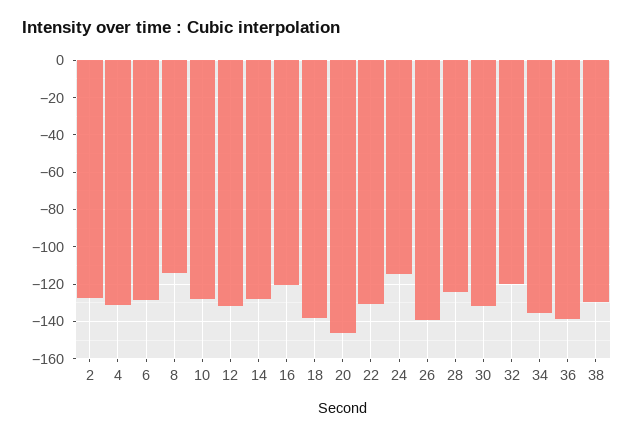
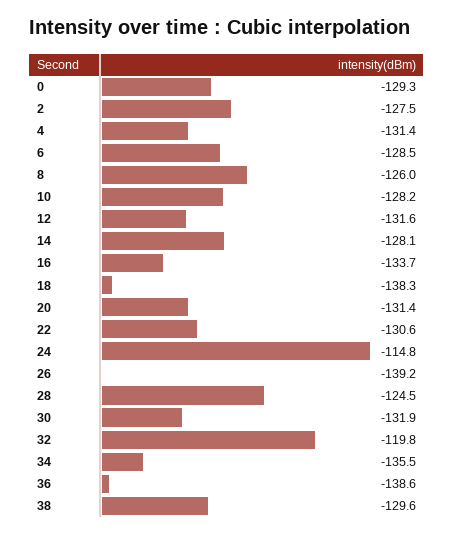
  {
    "2": -127.5,
    "4": -131.4,
    "6": -128.5,
-   "8": -115,
+   "8": -126,
    "10": -128.2,
    "12": -131.6,
    "14": -128.1,
-   "16": -120,
+   "16": -133.7,
    "18": -138.3,
-   "20": -145,
+   "20": -131.4,
    "22": -130.6,
    "24": -114.8,
    "26": -139.2,
    "28": -124.5,
    "30": -131.9,
    "32": -119.8,
    "34": -135.5,
    "36": -138.6,
-   "38": -129.6
+   "38": -129.6,
+   "0": -129.3
  }

